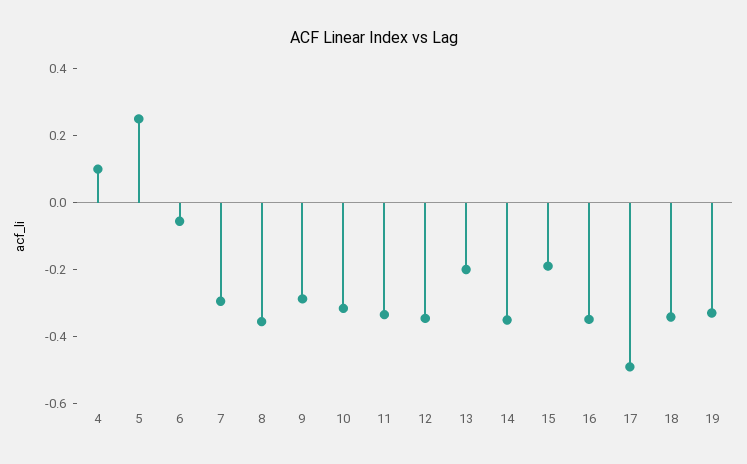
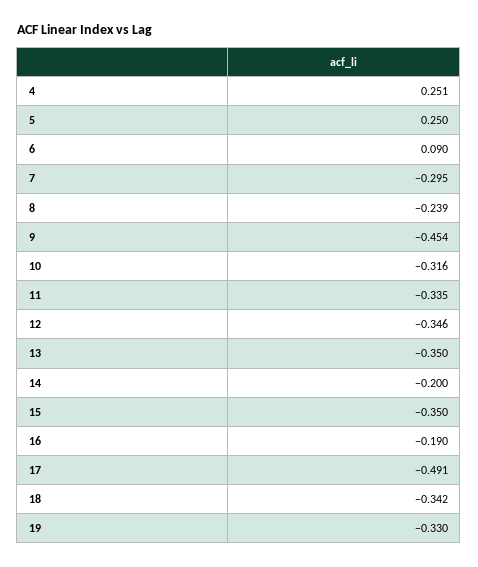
  {
-   "4": 0.1,
+   "4": 0.251,
    "5": 0.25,
-   "6": -0.05,
+   "6": 0.09,
    "7": -0.295,
-   "8": -0.35,
+   "8": -0.239,
-   "9": -0.3,
+   "9": -0.454,
    "10": -0.316,
    "11": -0.335,
    "12": -0.346,
-   "13": -0.2,
+   "13": -0.35,
-   "14": -0.35,
+   "14": -0.2,
-   "15": -0.2,
+   "15": -0.35,
-   "16": -0.35,
+   "16": -0.19,
    "17": -0.491,
    "18": -0.342,
    "19": -0.33
  }

